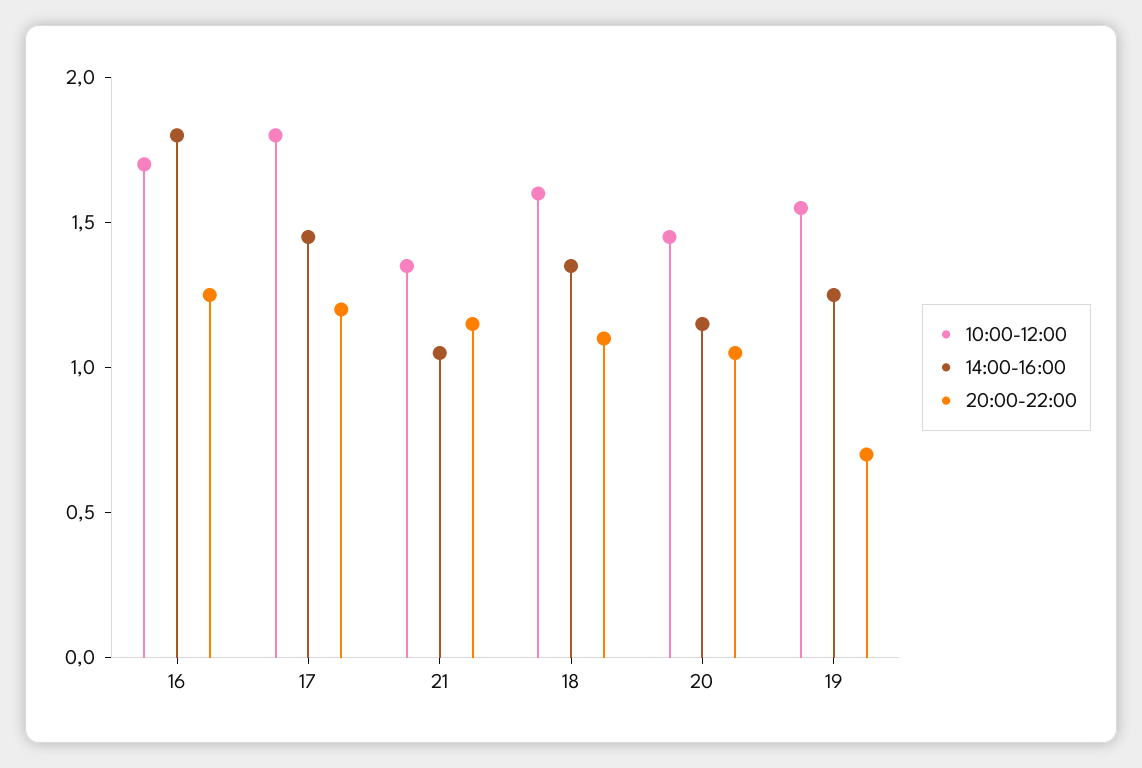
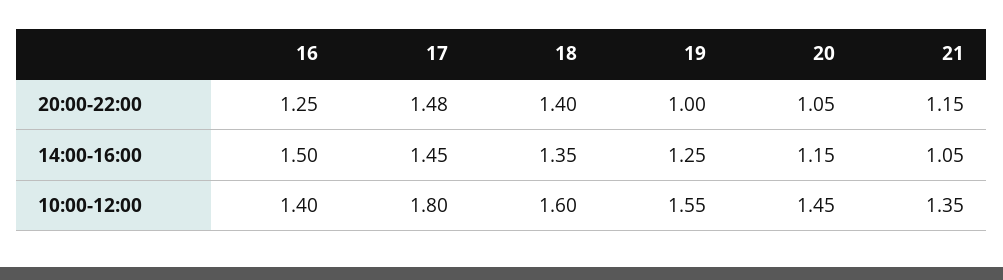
  {
    "10:00-12:00": {
-     "16": 1.7,
+     "16": 1.4,
      "17": 1.8,
      "21": 1.35,
      "18": 1.6,
      "20": 1.45,
      "19": 1.55
    },
    "14:00-16:00": {
-     "16": 1.8,
+     "16": 1.5,
      "17": 1.45,
      "21": 1.05,
      "18": 1.35,
      "20": 1.15,
      "19": 1.25
    },
    "20:00-22:00": {
      "16": 1.25,
-     "17": 1.2,
+     "17": 1.48,
      "21": 1.15,
-     "18": 1.1,
+     "18": 1.4,
      "20": 1.05,
-     "19": 0.7
+     "19": 1
    }
  }

